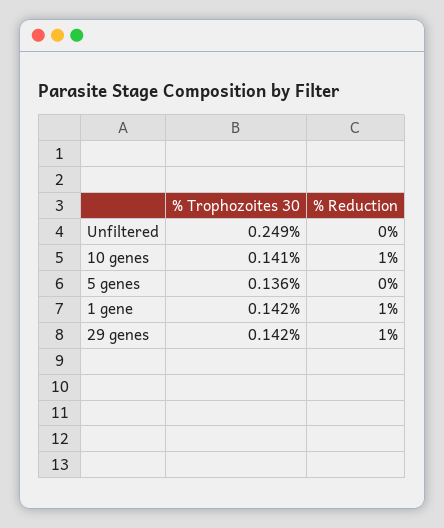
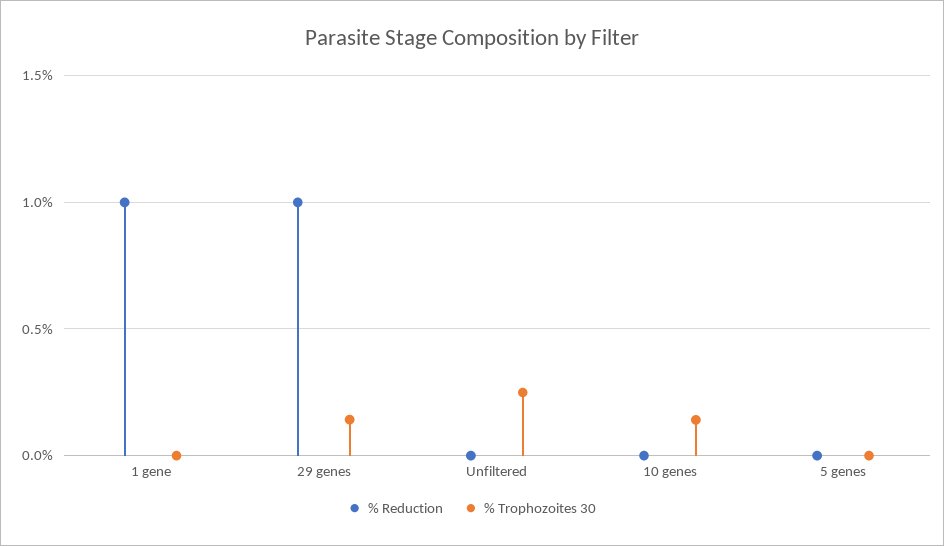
  {
    "% Trophozoites 30": {
      "Unfiltered": 0.249,
      "10 genes": 0.141,
-     "5 genes": 0.136,
+     "5 genes": 0,
-     "1 gene": 0.142,
+     "1 gene": 0,
      "29 genes": 0.142
    },
    "% Reduction": {
      "Unfiltered": 0,
-     "10 genes": 1,
+     "10 genes": 0,
      "5 genes": 0,
      "1 gene": 1,
      "29 genes": 1
    }
  }

